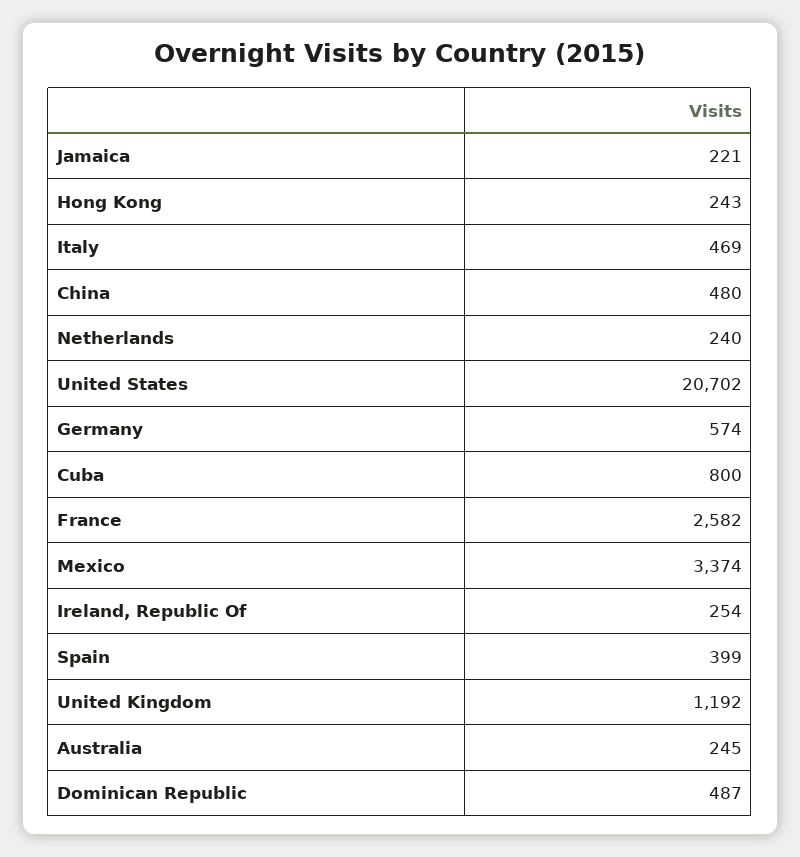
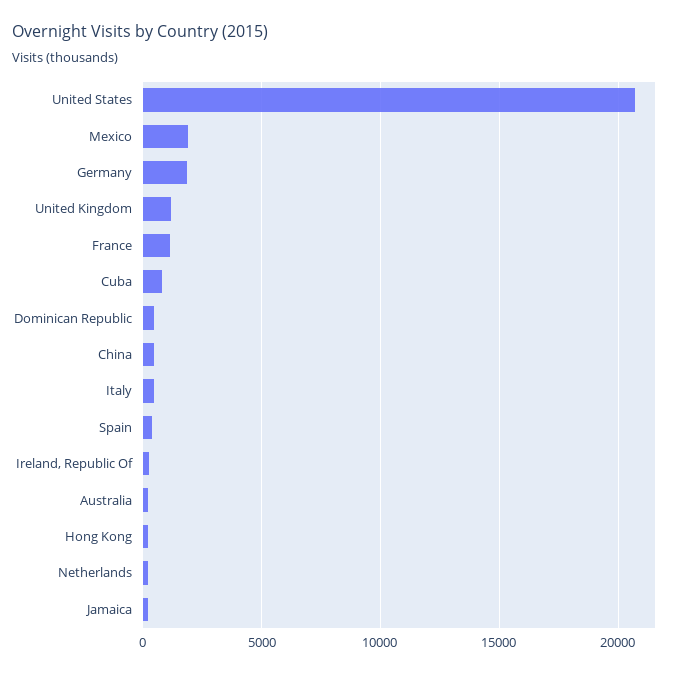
  {
    "Jamaica": 221,
    "Hong Kong": 243,
    "Italy": 469,
    "China": 480,
    "Netherlands": 240,
    "United States": 20702,
-   "Germany": 574,
+   "Germany": 2000,
    "Cuba": 800,
-   "France": 2582,
+   "France": 1000,
-   "Mexico": 3374,
+   "Mexico": 2000,
    "Ireland, Republic Of": 254,
    "Spain": 399,
    "United Kingdom": 1192,
    "Australia": 245,
    "Dominican Republic": 487
  }

